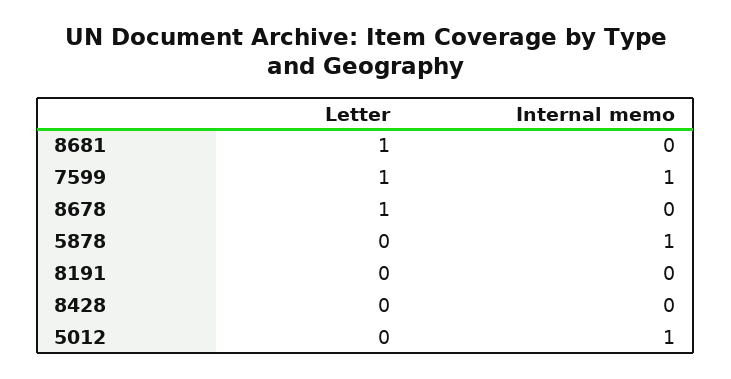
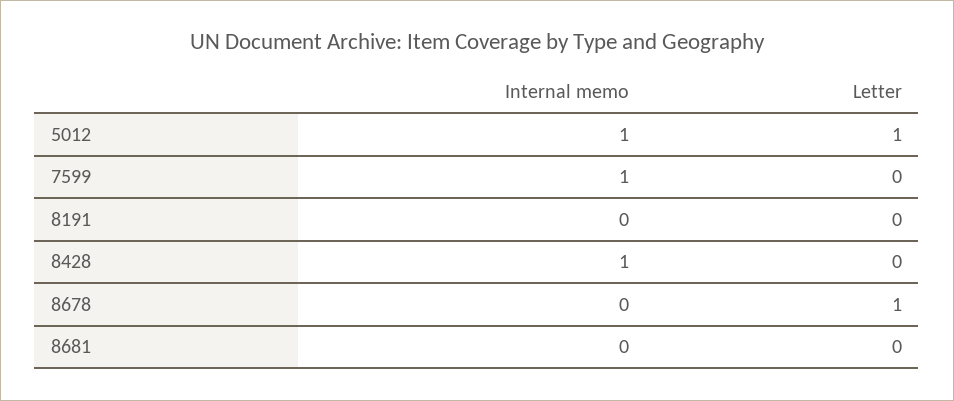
  {
    "Letter": {
-     "8681": 1,
+     "8681": 0,
-     "7599": 1,
+     "7599": 0,
      "8678": 1,
-     "5878": 0,
      "8191": 0,
      "8428": 0,
-     "5012": 0
+     "5012": 1
    },
    "Internal memo": {
      "8681": 0,
      "7599": 1,
      "8678": 0,
-     "5878": 1,
      "8191": 0,
-     "8428": 0,
+     "8428": 1,
      "5012": 1
    }
  }

